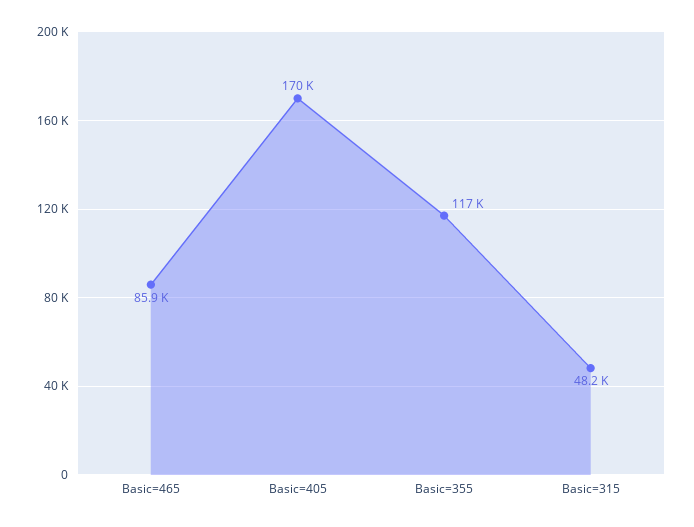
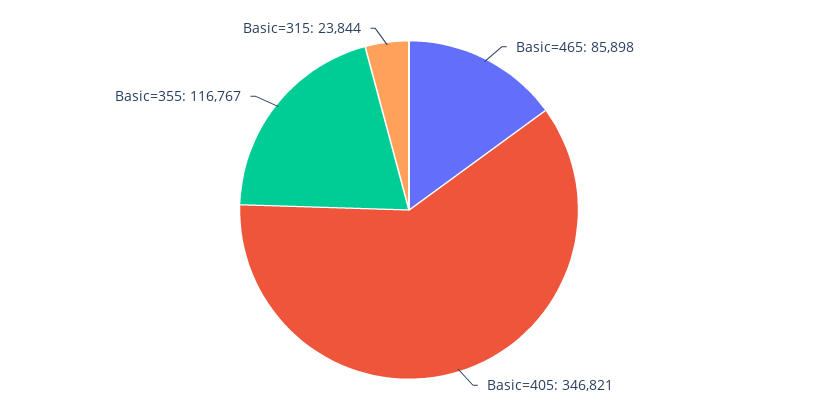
  {
    "Basic=465": 85898,
-   "Basic=405": 170000,
+   "Basic=405": 346821,
    "Basic=355": 116767,
-   "Basic=315": 48200
+   "Basic=315": 23844
  }

